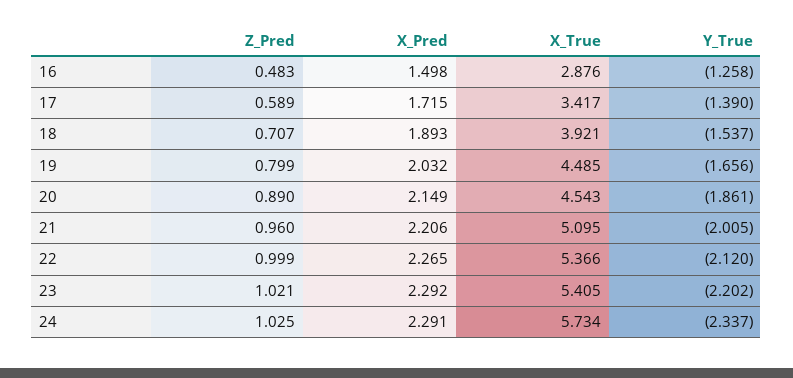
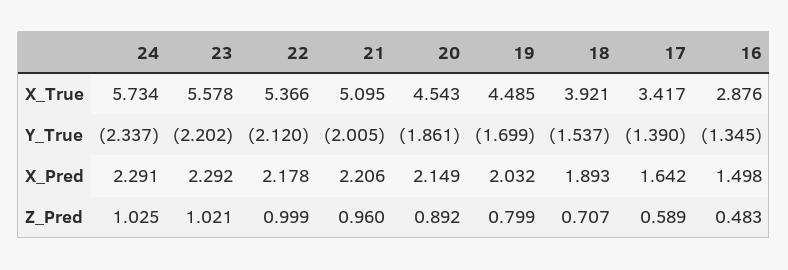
  {
    "Z_Pred": {
      "16": 0.483,
      "17": 0.589,
      "18": 0.707,
      "19": 0.799,
-     "20": 0.89,
+     "20": 0.892,
      "21": 0.96,
      "22": 0.999,
      "23": 1.021,
      "24": 1.025
    },
    "X_Pred": {
      "16": 1.498,
-     "17": 1.715,
+     "17": 1.642,
      "18": 1.893,
      "19": 2.032,
      "20": 2.149,
      "21": 2.206,
-     "22": 2.265,
+     "22": 2.178,
      "23": 2.292,
      "24": 2.291
    },
    "X_True": {
      "16": 2.876,
      "17": 3.417,
      "18": 3.921,
      "19": 4.485,
      "20": 4.543,
      "21": 5.095,
      "22": 5.366,
-     "23": 5.405,
+     "23": 5.578,
      "24": 5.734
    },
    "Y_True": {
-     "16": -1.258,
+     "16": -1.345,
      "17": -1.39,
      "18": -1.537,
-     "19": -1.656,
+     "19": -1.699,
      "20": -1.861,
      "21": -2.005,
      "22": -2.12,
      "23": -2.202,
      "24": -2.337
    }
  }

